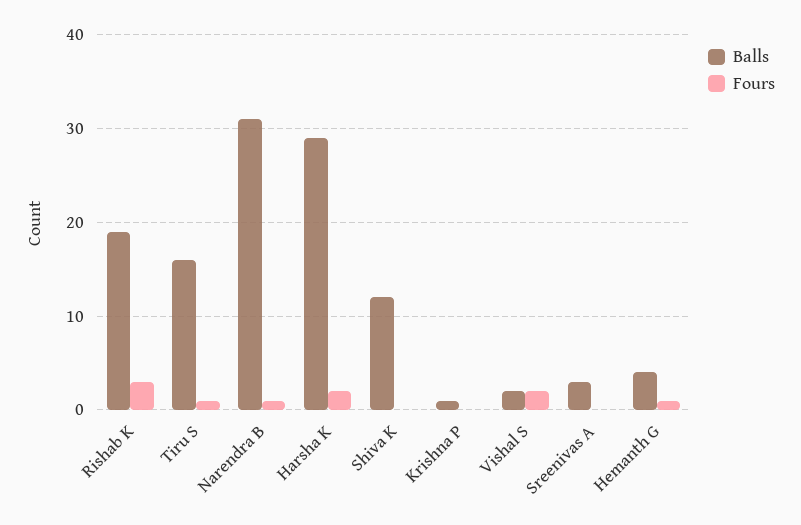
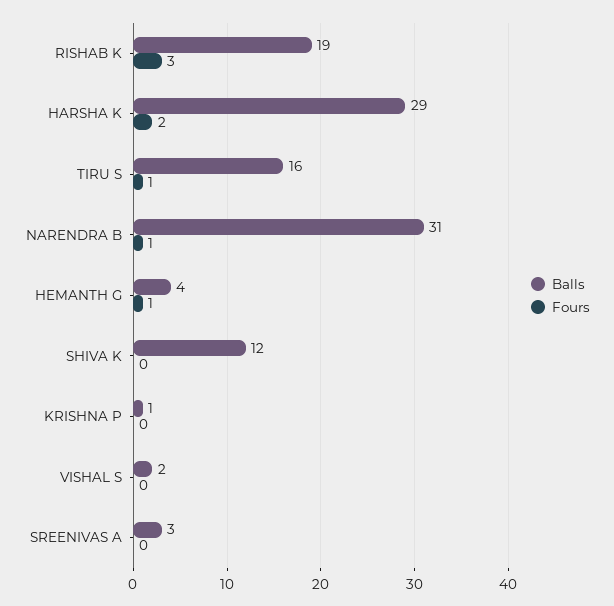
  {
    "Balls": {
      "Rishab K": 19,
      "Tiru S": 16,
      "Narendra B": 31,
      "Harsha K": 29,
      "Shiva K": 12,
      "Krishna P": 1,
      "Vishal S": 2,
      "Sreenivas A": 3,
      "Hemanth G": 4
    },
    "Fours": {
      "Rishab K": 3,
      "Tiru S": 1,
      "Narendra B": 1,
      "Harsha K": 2,
      "Shiva K": 0,
      "Krishna P": 0,
-     "Vishal S": 2,
+     "Vishal S": 0,
      "Sreenivas A": 0,
      "Hemanth G": 1
    }
  }

